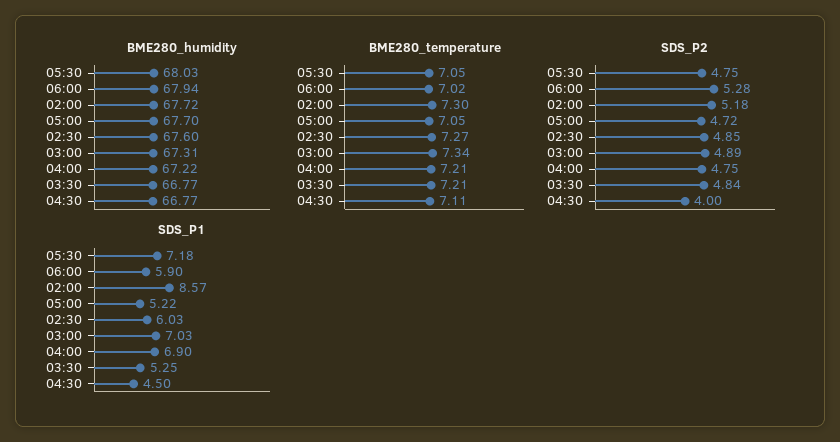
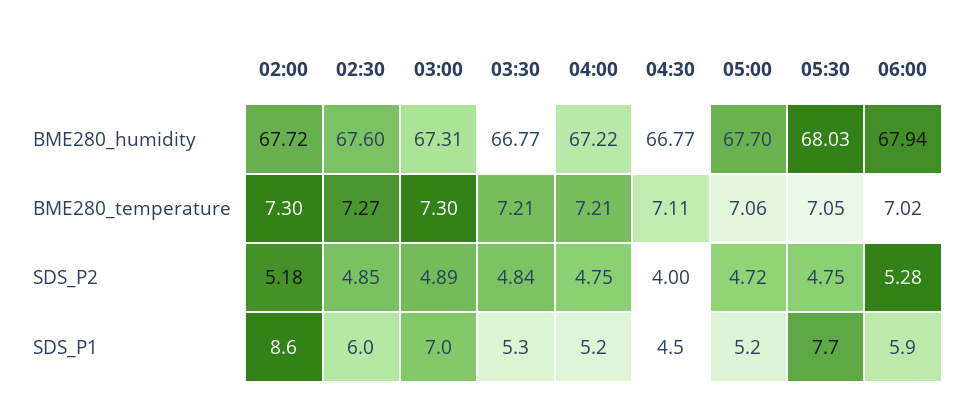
  {
    "BME280_humidity": {
      "05:30": 68.03,
      "06:00": 67.94,
      "02:00": 67.72,
      "05:00": 67.7,
      "02:30": 67.6,
      "03:00": 67.31,
      "04:00": 67.22,
      "03:30": 66.77,
      "04:30": 66.77
    },
    "BME280_temperature": {
      "05:30": 7.05,
      "06:00": 7.02,
      "02:00": 7.3,
-     "05:00": 7.05,
+     "05:00": 7.06,
      "02:30": 7.27,
-     "03:00": 7.34,
+     "03:00": 7.3,
      "04:00": 7.21,
      "03:30": 7.21,
      "04:30": 7.11
    },
    "SDS_P2": {
      "05:30": 4.75,
      "06:00": 5.28,
      "02:00": 5.18,
      "05:00": 4.72,
      "02:30": 4.85,
      "03:00": 4.89,
      "04:00": 4.75,
      "03:30": 4.84,
      "04:30": 4
    },
    "SDS_P1": {
-     "05:30": 7.18,
+     "05:30": 7.7,
      "06:00": 5.9,
      "02:00": 8.57,
      "05:00": 5.22,
      "02:30": 6.03,
      "03:00": 7.03,
-     "04:00": 6.9,
+     "04:00": 5.2,
      "03:30": 5.25,
      "04:30": 4.5
    }
  }

